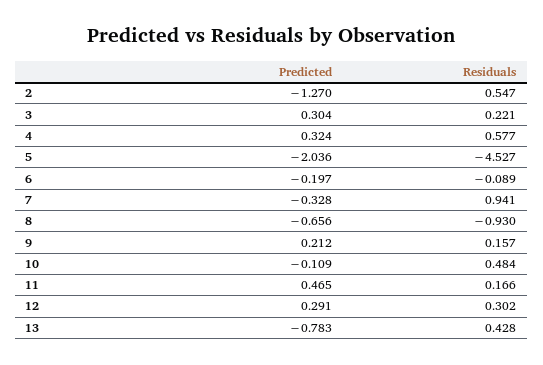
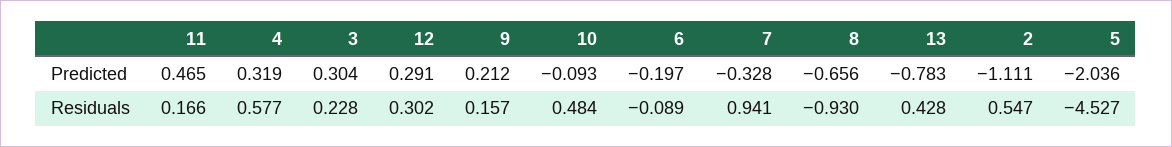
  {
    "Predicted": {
-     "2": -1.27,
+     "2": -1.111,
      "3": 0.304,
-     "4": 0.324,
+     "4": 0.319,
      "5": -2.036,
      "6": -0.197,
      "7": -0.328,
      "8": -0.656,
      "9": 0.212,
-     "10": -0.109,
+     "10": -0.093,
      "11": 0.465,
      "12": 0.291,
      "13": -0.783
    },
    "Residuals": {
      "2": 0.547,
-     "3": 0.221,
+     "3": 0.228,
      "4": 0.577,
      "5": -4.527,
      "6": -0.089,
      "7": 0.941,
      "8": -0.93,
      "9": 0.157,
      "10": 0.484,
      "11": 0.166,
      "12": 0.302,
      "13": 0.428
    }
  }

